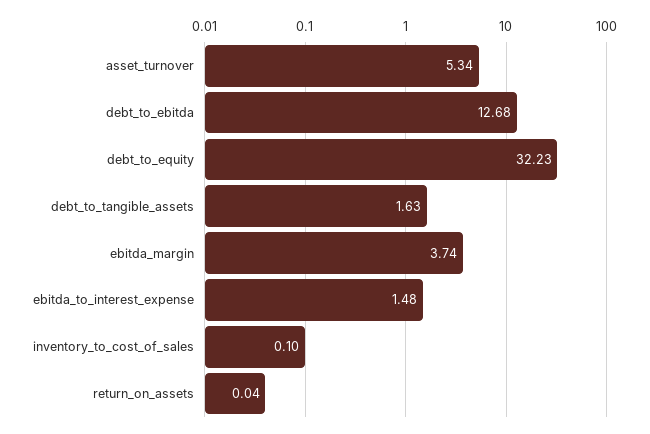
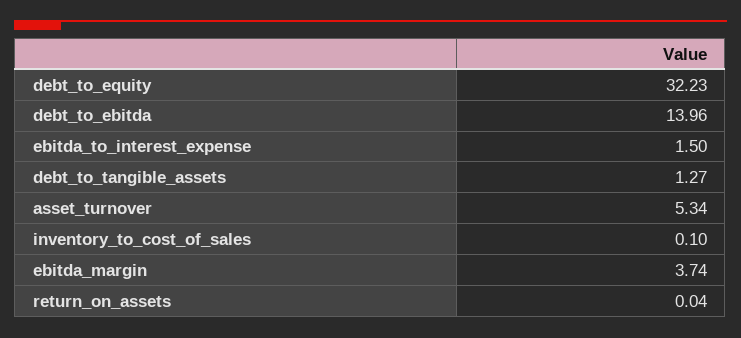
  {
    "asset_turnover": 5.34,
-   "debt_to_ebitda": 12.68,
+   "debt_to_ebitda": 13.96,
    "debt_to_equity": 32.23,
-   "debt_to_tangible_assets": 1.63,
+   "debt_to_tangible_assets": 1.27,
    "ebitda_margin": 3.74,
-   "ebitda_to_interest_expense": 1.48,
+   "ebitda_to_interest_expense": 1.5,
    "inventory_to_cost_of_sales": 0.1,
    "return_on_assets": 0.04
  }

